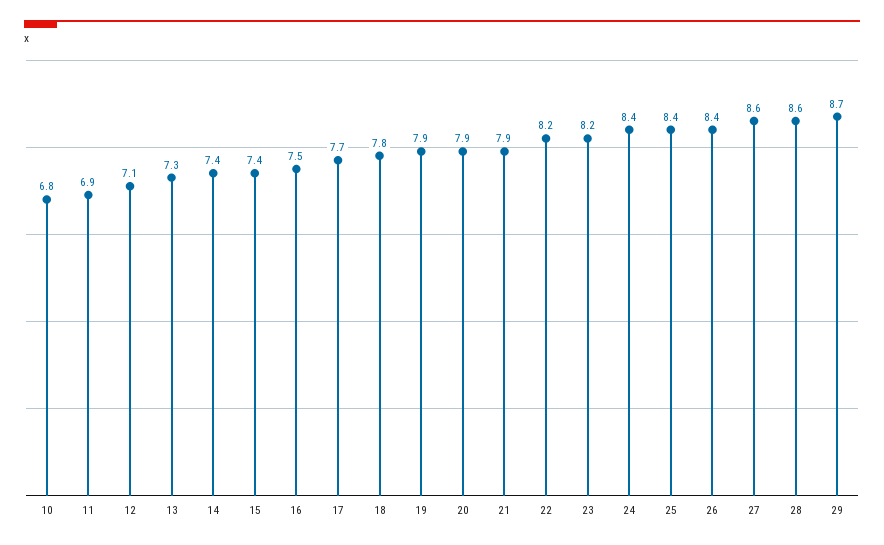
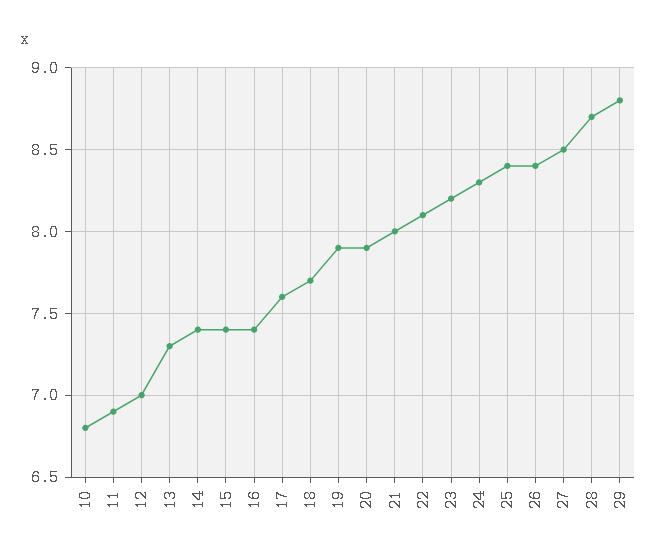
  {
    "10": 6.8,
    "11": 6.9,
-   "12": 7.1,
+   "12": 7,
    "13": 7.3,
    "14": 7.4,
    "15": 7.4,
-   "16": 7.5,
+   "16": 7.4,
-   "17": 7.7,
+   "17": 7.6,
-   "18": 7.8,
+   "18": 7.7,
    "19": 7.9,
    "20": 7.9,
-   "21": 7.9,
+   "21": 8,
-   "22": 8.2,
+   "22": 8.1,
    "23": 8.2,
-   "24": 8.4,
+   "24": 8.3,
    "25": 8.4,
    "26": 8.4,
-   "27": 8.6,
+   "27": 8.5,
-   "28": 8.6,
+   "28": 8.7,
-   "29": 8.7
+   "29": 8.8
  }

